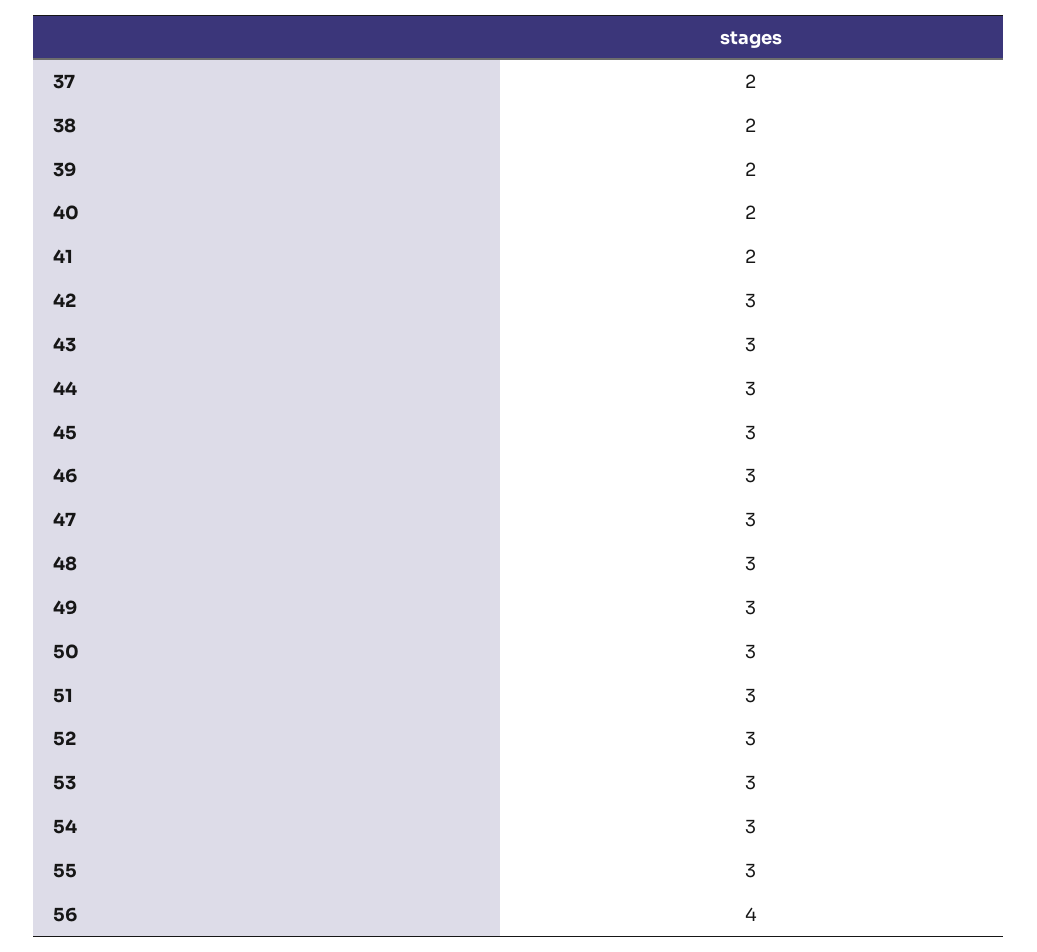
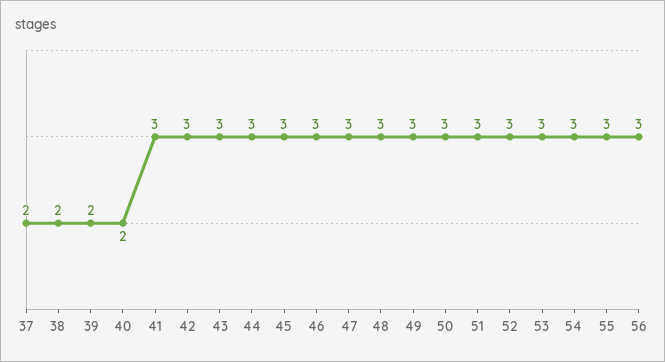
  {
    "37": 2,
    "38": 2,
    "39": 2,
    "40": 2,
-   "41": 2,
+   "41": 3,
    "42": 3,
    "43": 3,
    "44": 3,
    "45": 3,
    "46": 3,
    "47": 3,
    "48": 3,
    "49": 3,
    "50": 3,
    "51": 3,
    "52": 3,
    "53": 3,
    "54": 3,
    "55": 3,
-   "56": 4
+   "56": 3
  }

